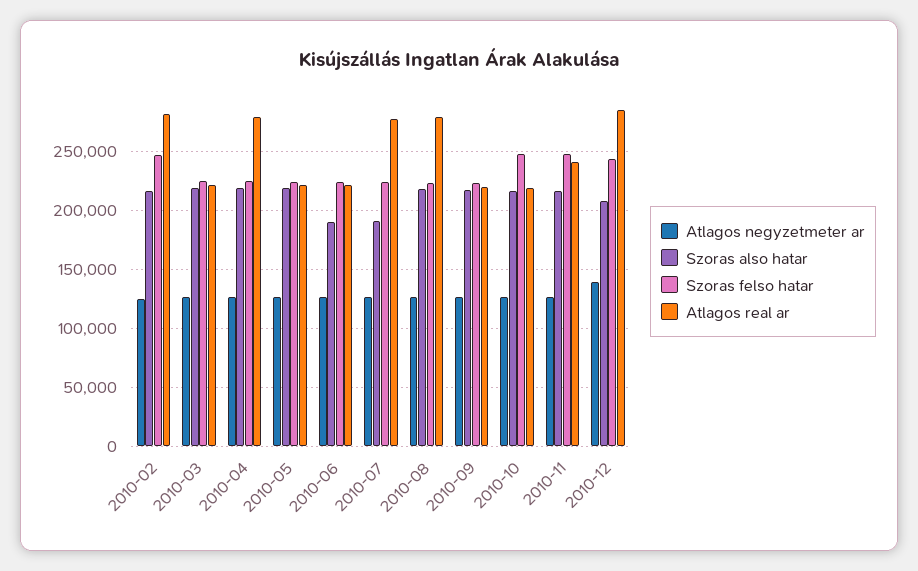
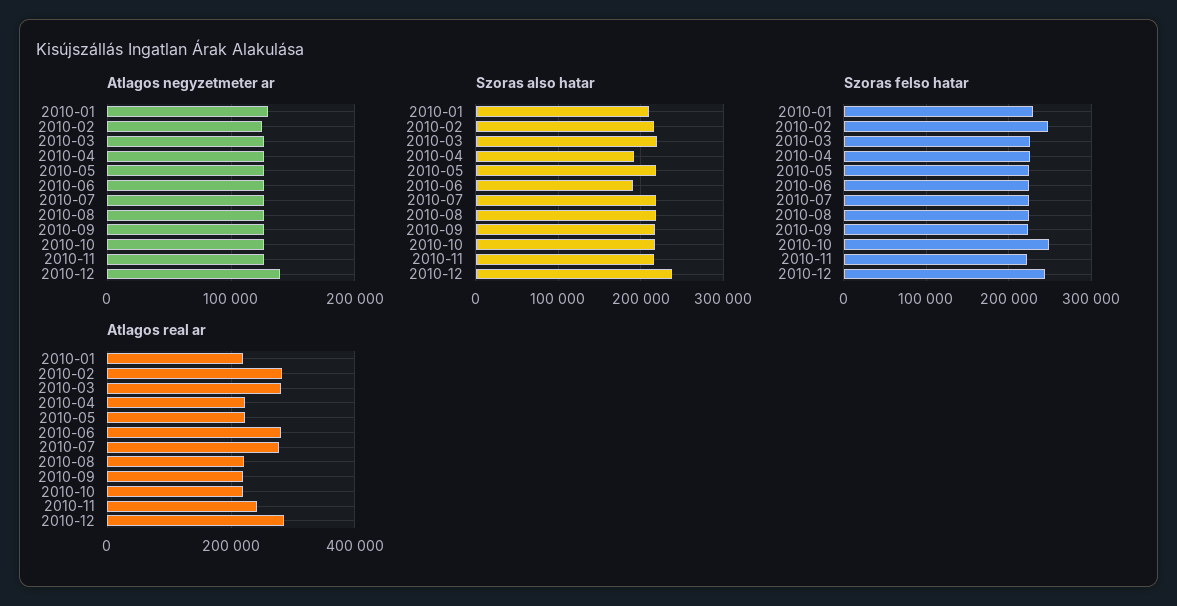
  {
    "Atlagos negyzetmeter ar": {
      "2010-02": 130000,
      "2010-03": 130000,
      "2010-04": 130000,
      "2010-05": 130000,
      "2010-06": 130000,
      "2010-07": 130000,
      "2010-08": 130000,
      "2010-09": 130000,
      "2010-10": 130000,
      "2010-11": 130000,
-     "2010-12": 140000
+     "2010-12": 140000,
+     "2010-01": 130000
    },
    "Szoras also hatar": {
      "2010-02": 220000,
      "2010-03": 220000,
-     "2010-04": 220000,
+     "2010-04": 190000,
      "2010-05": 220000,
      "2010-06": 190000,
-     "2010-07": 190000,
+     "2010-07": 220000,
      "2010-08": 220000,
      "2010-09": 220000,
      "2010-10": 220000,
      "2010-11": 220000,
-     "2010-12": 210000
+     "2010-12": 240000,
+     "2010-01": 210000
    },
    "Szoras felso hatar": {
      "2010-02": 250000,
      "2010-03": 230000,
      "2010-04": 220000,
      "2010-05": 220000,
      "2010-06": 220000,
      "2010-07": 220000,
      "2010-08": 220000,
      "2010-09": 220000,
      "2010-10": 250000,
-     "2010-11": 250000,
+     "2010-11": 220000,
-     "2010-12": 240000
+     "2010-12": 240000,
+     "2010-01": 230000
    },
    "Atlagos real ar": {
      "2010-02": 280000,
-     "2010-03": 220000,
+     "2010-03": 280000,
-     "2010-04": 280000,
+     "2010-04": 220000,
      "2010-05": 220000,
-     "2010-06": 220000,
+     "2010-06": 280000,
      "2010-07": 280000,
-     "2010-08": 280000,
+     "2010-08": 220000,
      "2010-09": 220000,
      "2010-10": 220000,
      "2010-11": 240000,
-     "2010-12": 290000
+     "2010-12": 290000,
+     "2010-01": 220000
    }
  }

